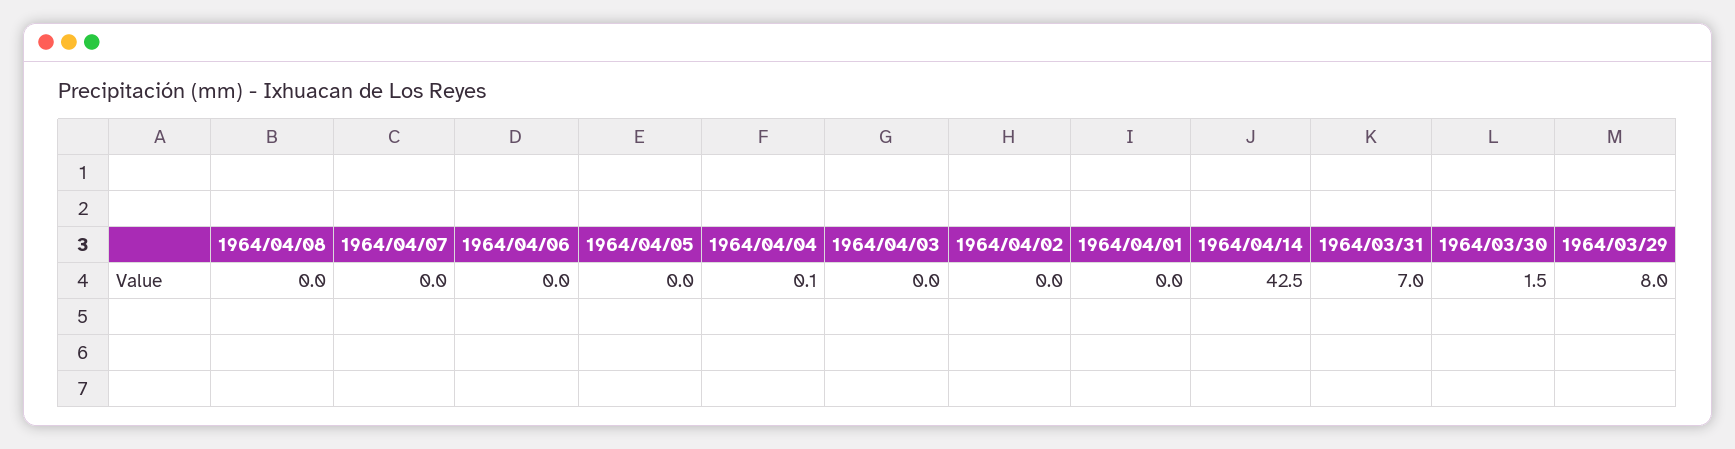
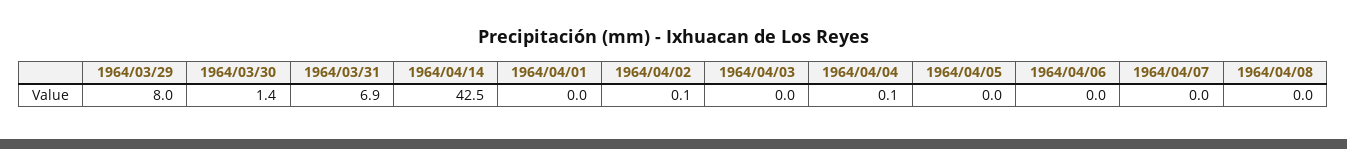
  {
    "1964/04/08": 0,
    "1964/04/07": 0,
    "1964/04/06": 0,
    "1964/04/05": 0,
    "1964/04/04": 0.1,
    "1964/04/03": 0,
-   "1964/04/02": 0,
+   "1964/04/02": 0.1,
    "1964/04/01": 0,
    "1964/04/14": 42.5,
-   "1964/03/31": 7,
+   "1964/03/31": 6.9,
-   "1964/03/30": 1.5,
+   "1964/03/30": 1.4,
    "1964/03/29": 8
  }

